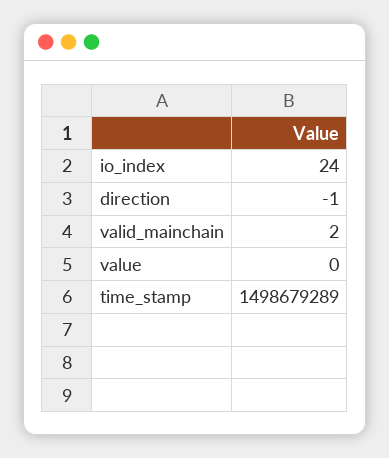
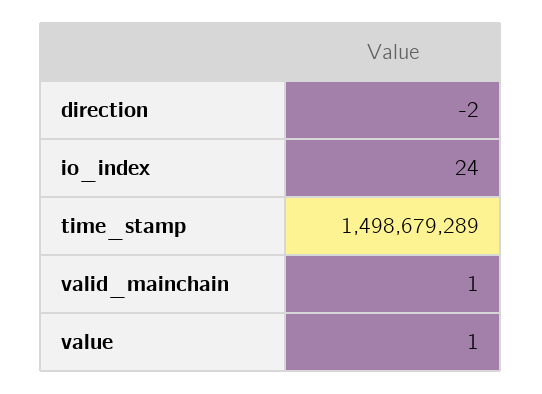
  {
    "io_index": 24,
-   "direction": -1,
+   "direction": -2,
-   "valid_mainchain": 2,
+   "valid_mainchain": 1,
-   "value": 0,
+   "value": 1,
    "time_stamp": 1498679289
  }

